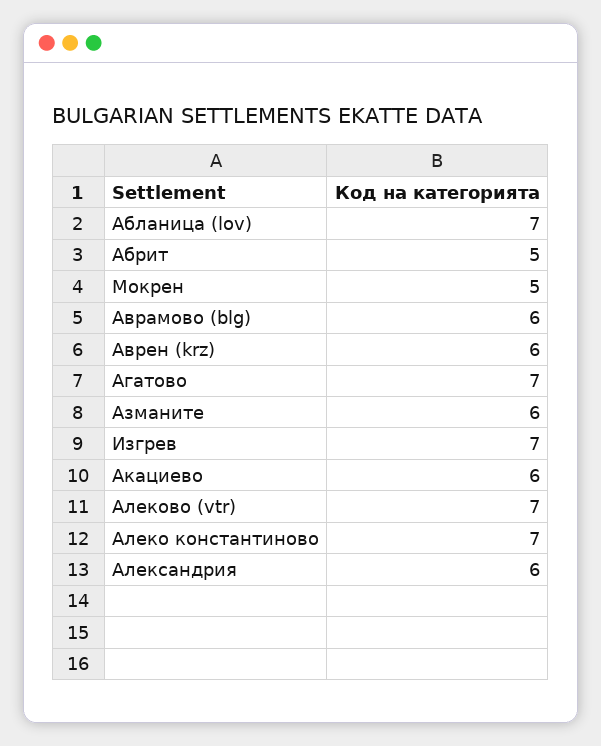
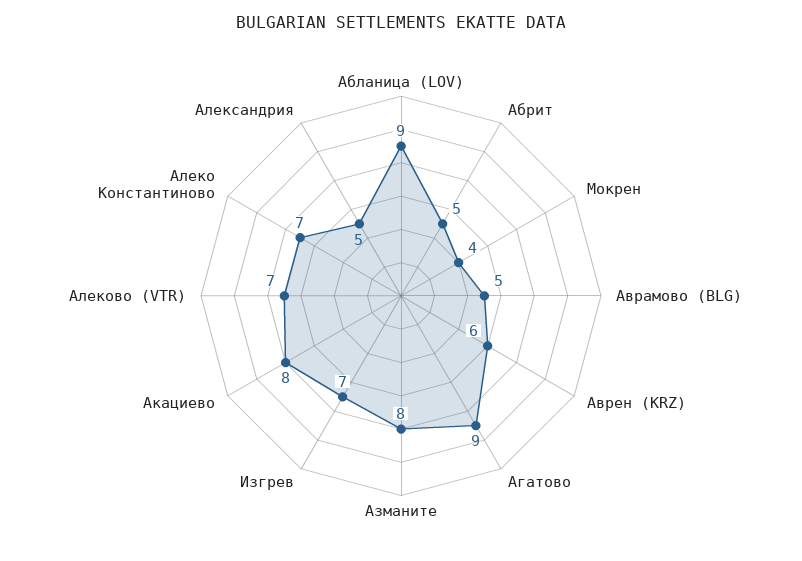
  {
-   "Абланица (lov)": 7,
+   "Абланица (lov)": 9,
    "Абрит": 5,
-   "Мокрен": 5,
+   "Мокрен": 4,
-   "Аврамово (blg)": 6,
+   "Аврамово (blg)": 5,
    "Аврен (krz)": 6,
-   "Агатово": 7,
+   "Агатово": 9,
-   "Азманите": 6,
+   "Азманите": 8,
    "Изгрев": 7,
-   "Акациево": 6,
+   "Акациево": 8,
    "Алеково (vtr)": 7,
    "Алеко константиново": 7,
-   "Александрия": 6
+   "Александрия": 5
  }

